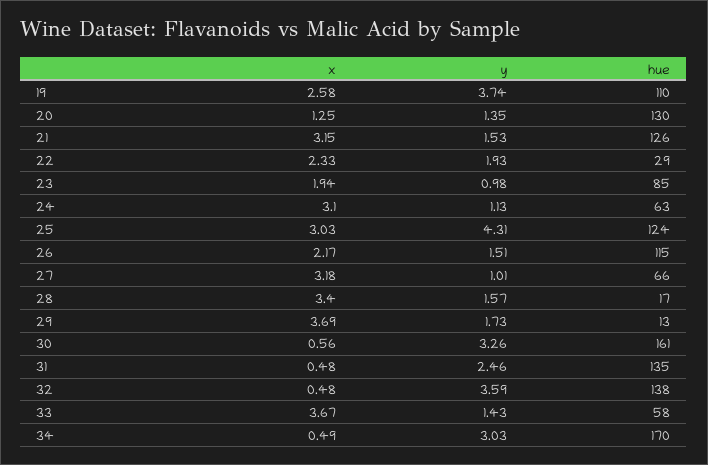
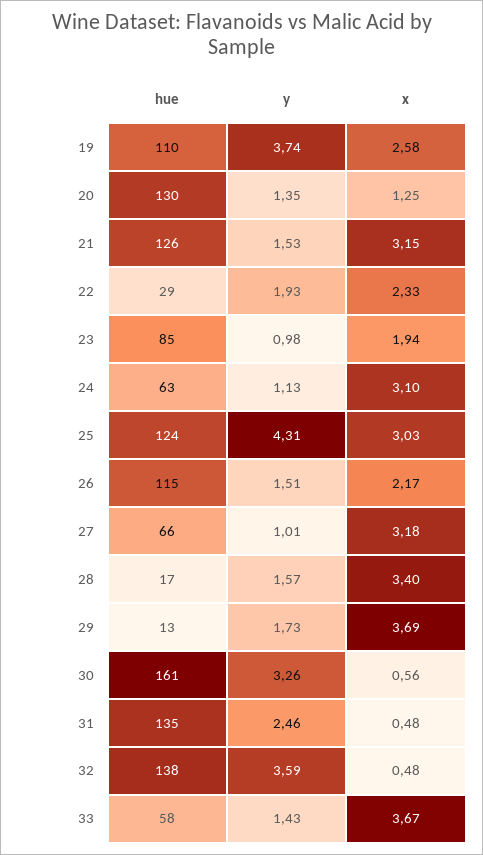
  {
    "x": {
      "19": 2.58,
      "20": 1.25,
      "21": 3.15,
      "22": 2.33,
      "23": 1.94,
      "24": 3.1,
      "25": 3.03,
      "26": 2.17,
      "27": 3.18,
      "28": 3.4,
      "29": 3.69,
      "30": 0.56,
      "31": 0.48,
      "32": 0.48,
-     "33": 3.67,
+     "33": 3.67
-     "34": 0.49
    },
    "y": {
      "19": 3.74,
      "20": 1.35,
      "21": 1.53,
      "22": 1.93,
      "23": 0.98,
      "24": 1.13,
      "25": 4.31,
      "26": 1.51,
      "27": 1.01,
      "28": 1.57,
      "29": 1.73,
      "30": 3.26,
      "31": 2.46,
      "32": 3.59,
-     "33": 1.43,
+     "33": 1.43
-     "34": 3.03
    },
    "hue": {
      "19": 110,
      "20": 130,
      "21": 126,
      "22": 29,
      "23": 85,
      "24": 63,
      "25": 124,
      "26": 115,
      "27": 66,
      "28": 17,
      "29": 13,
      "30": 161,
      "31": 135,
      "32": 138,
-     "33": 58,
+     "33": 58
-     "34": 170
    }
  }

